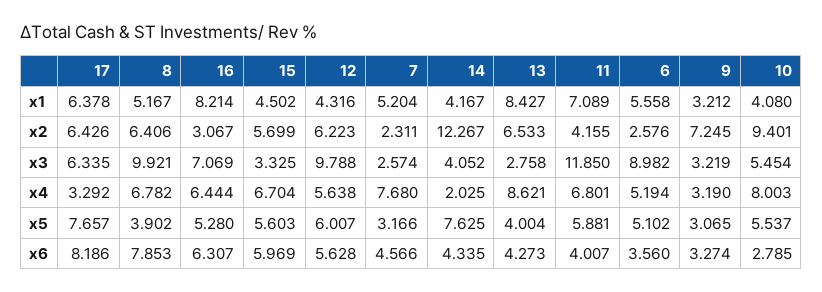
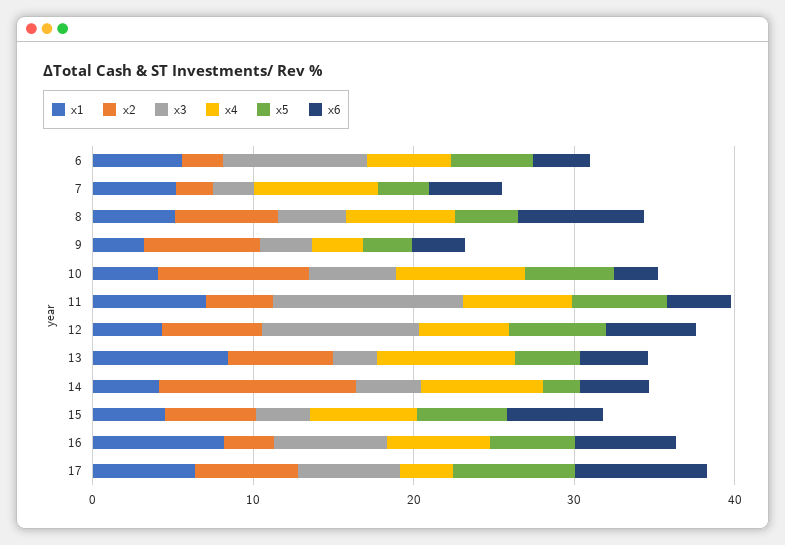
  {
    "x1": {
      "17": 6.378,
      "8": 5.167,
      "16": 8.214,
      "15": 4.502,
      "12": 4.316,
      "7": 5.204,
      "14": 4.167,
      "13": 8.427,
      "11": 7.089,
      "6": 5.558,
      "9": 3.212,
      "10": 4.08
    },
    "x2": {
      "17": 6.426,
      "8": 6.406,
      "16": 3.067,
      "15": 5.699,
      "12": 6.223,
      "7": 2.311,
      "14": 12.267,
      "13": 6.533,
      "11": 4.155,
      "6": 2.576,
      "9": 7.245,
      "10": 9.401
    },
    "x3": {
      "17": 6.335,
-     "8": 9.921,
+     "8": 4,
      "16": 7.069,
      "15": 3.325,
      "12": 9.788,
      "7": 2.574,
      "14": 4.052,
      "13": 2.758,
      "11": 11.85,
      "6": 8.982,
      "9": 3.219,
      "10": 5.454
    },
    "x4": {
      "17": 3.292,
      "8": 6.782,
      "16": 6.444,
      "15": 6.704,
      "12": 5.638,
      "7": 7.68,
-     "14": 2.025,
+     "14": 8,
      "13": 8.621,
      "11": 6.801,
      "6": 5.194,
      "9": 3.19,
      "10": 8.003
    },
    "x5": {
      "17": 7.657,
      "8": 3.902,
      "16": 5.28,
      "15": 5.603,
      "12": 6.007,
      "7": 3.166,
-     "14": 7.625,
+     "14": 2,
      "13": 4.004,
      "11": 5.881,
      "6": 5.102,
      "9": 3.065,
      "10": 5.537
    },
    "x6": {
      "17": 8.186,
      "8": 7.853,
      "16": 6.307,
      "15": 5.969,
      "12": 5.628,
      "7": 4.566,
      "14": 4.335,
      "13": 4.273,
      "11": 4.007,
      "6": 3.56,
      "9": 3.274,
      "10": 2.785
    }
  }

